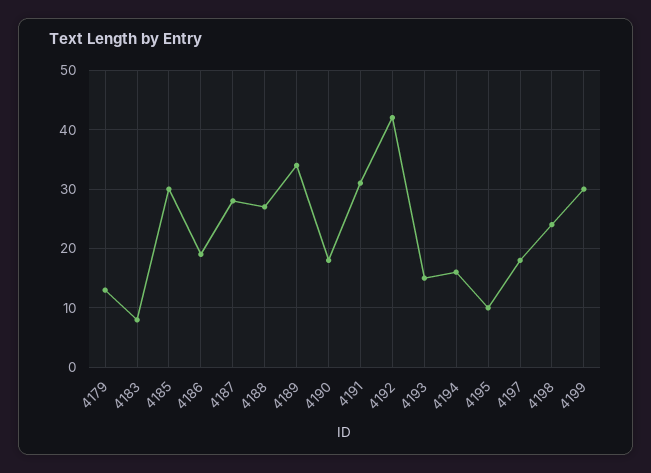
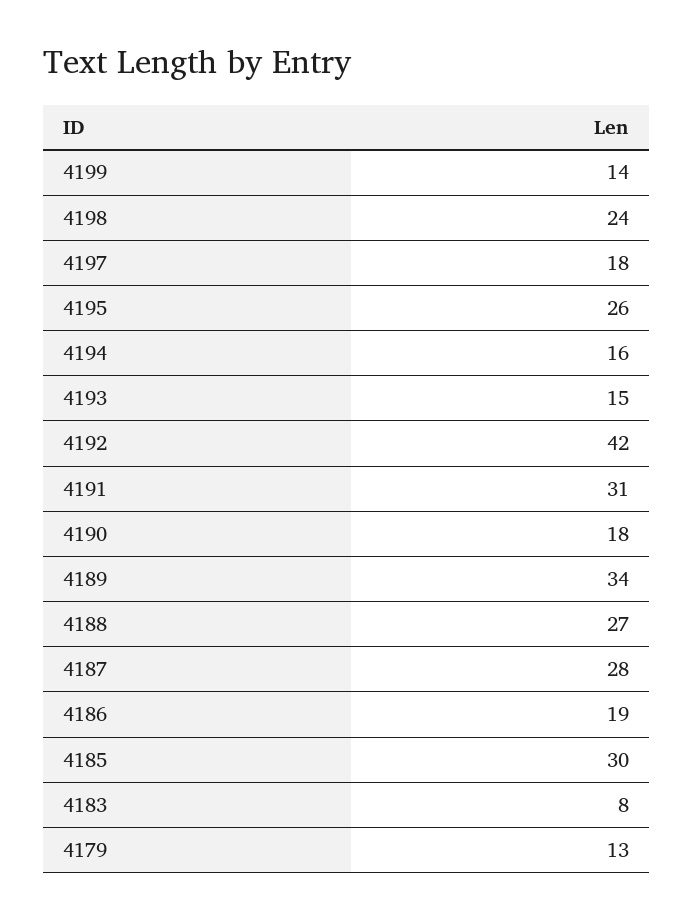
  {
    "4179": 13,
    "4183": 8,
    "4185": 30,
    "4186": 19,
    "4187": 28,
    "4188": 27,
    "4189": 34,
    "4190": 18,
    "4191": 31,
    "4192": 42,
    "4193": 15,
    "4194": 16,
-   "4195": 10,
+   "4195": 26,
    "4197": 18,
    "4198": 24,
-   "4199": 30
+   "4199": 14
  }

